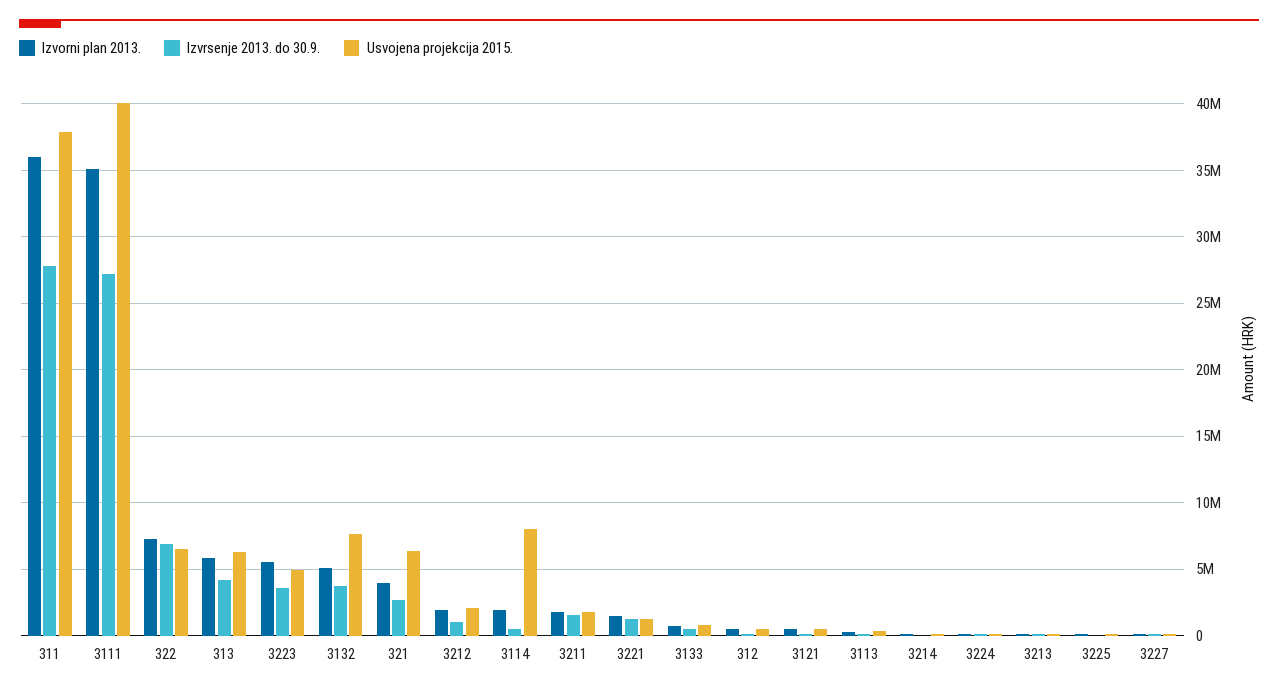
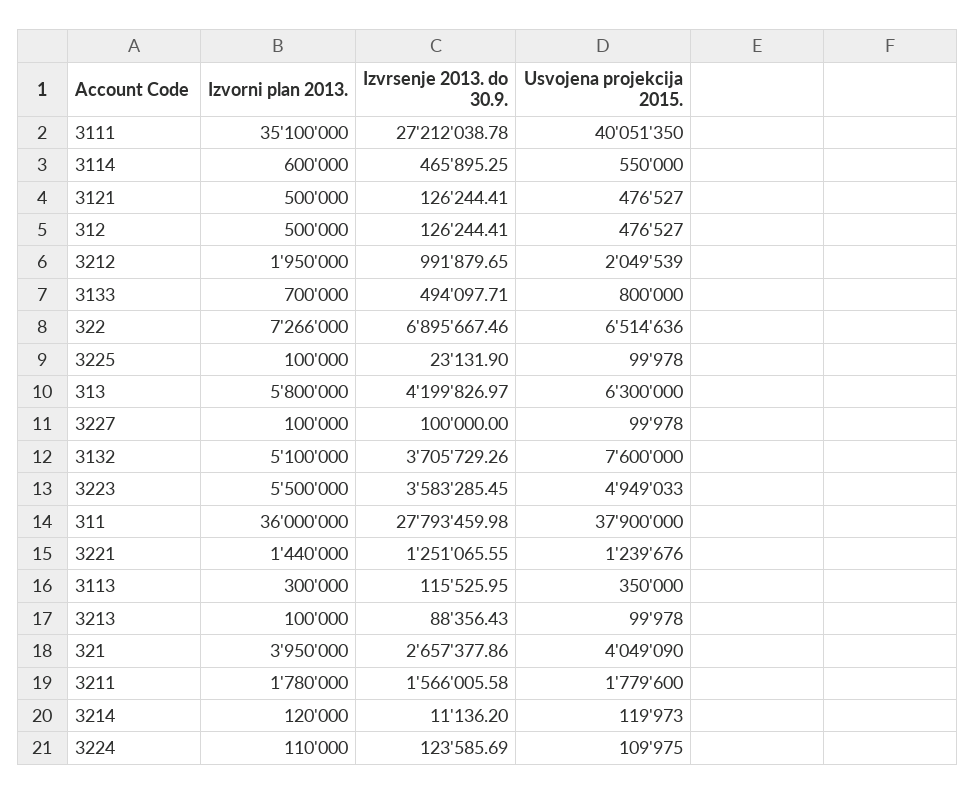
  {
    "Izvorni plan 2013.": {
      "311": 36000000,
      "3111": 35100000,
      "322": 7266000,
      "313": 5800000,
      "3223": 5500000,
      "3132": 5100000,
      "321": 3950000,
      "3212": 1950000,
-     "3114": 2000000,
+     "3114": 600000,
      "3211": 1780000,
      "3221": 1440000,
      "3133": 700000,
      "312": 500000,
      "3121": 500000,
      "3113": 300000,
      "3214": 120000,
      "3224": 110000,
      "3213": 100000,
      "3225": 100000,
      "3227": 100000
    },
    "Izvrsenje 2013. do 30.9.": {
      "311": 27793459.98,
      "3111": 27212038.78,
      "322": 6895667.46,
      "313": 4199826.97,
      "3223": 3583285.45,
      "3132": 3705729.26,
      "321": 2657377.86,
      "3212": 991879.65,
      "3114": 465895.25,
      "3211": 1566005.58,
      "3221": 1251065.55,
      "3133": 494097.71,
      "312": 126244.41,
      "3121": 126244.41,
      "3113": 115525.95,
      "3214": 11136.2,
      "3224": 123585.69,
      "3213": 88356.43,
      "3225": 23131.9,
      "3227": 100000
    },
    "Usvojena projekcija 2015.": {
      "311": 37900000,
      "3111": 40051350,
      "322": 6514636,
      "313": 6300000,
      "3223": 4949033,
      "3132": 7600000,
-     "321": 6500000,
+     "321": 4049090,
      "3212": 2049539,
-     "3114": 8000000,
+     "3114": 550000,
      "3211": 1779600,
      "3221": 1239676,
      "3133": 800000,
      "312": 476527,
      "3121": 476527,
      "3113": 350000,
      "3214": 119973,
      "3224": 109975,
      "3213": 99978,
      "3225": 99978,
      "3227": 99978
    }
  }

